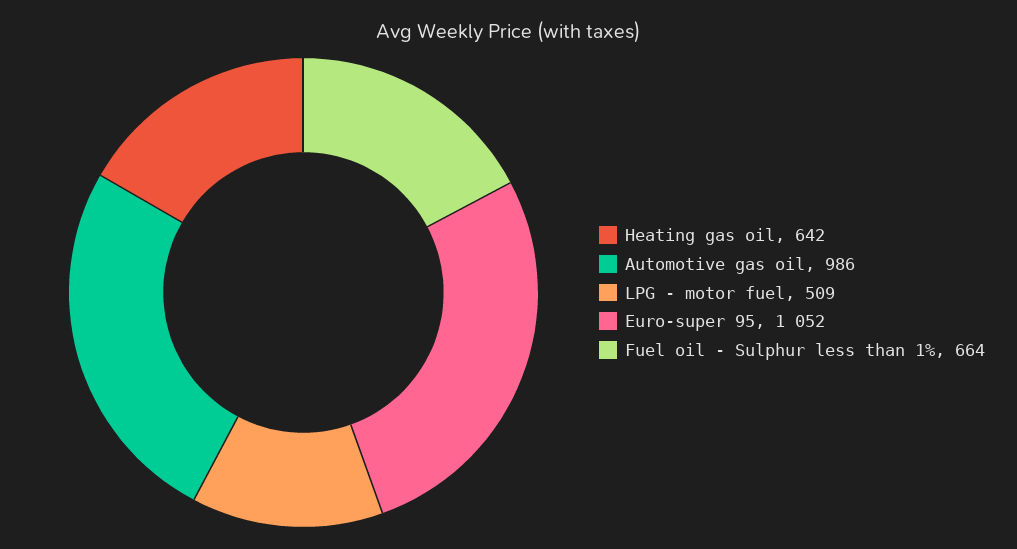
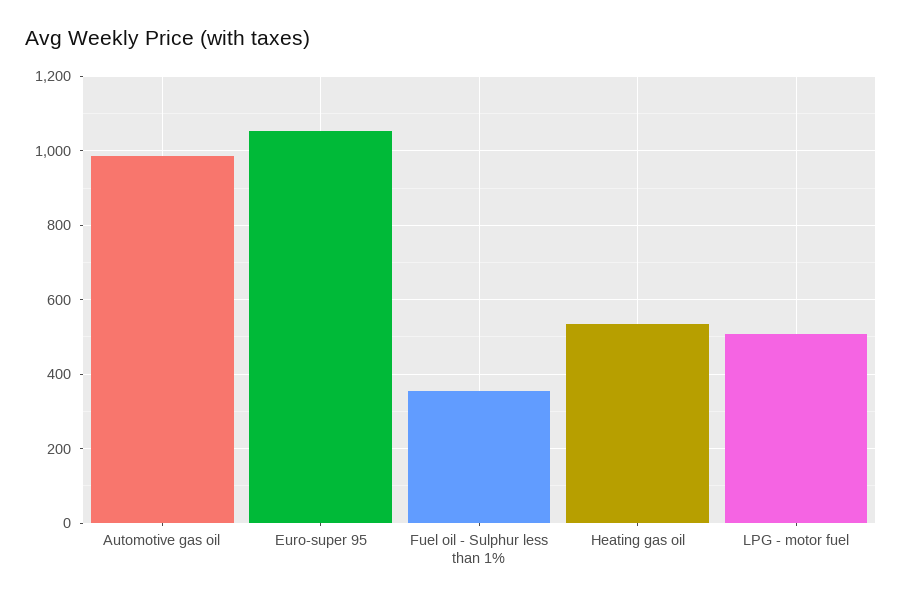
  {
-   "Heating gas oil": 642,
+   "Heating gas oil": 540,
    "Automotive gas oil": 986,
    "LPG - motor fuel": 509,
    "Euro-super 95": 1052,
-   "Fuel oil - Sulphur less than 1%": 664
+   "Fuel oil - Sulphur less than 1%": 360
  }

